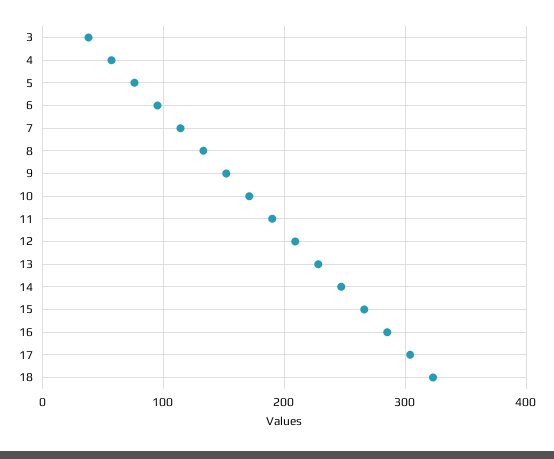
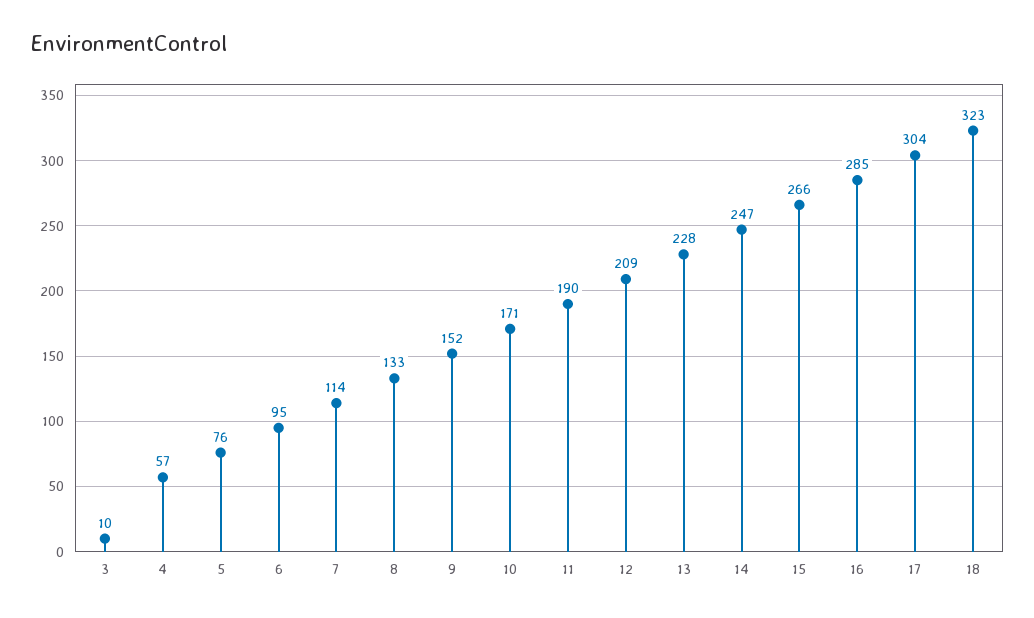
  {
-   "3": 40,
+   "3": 10,
    "4": 57,
    "5": 76,
    "6": 95,
    "7": 114,
    "8": 133,
    "9": 152,
    "10": 171,
    "11": 190,
    "12": 209,
    "13": 228,
    "14": 247,
    "15": 266,
    "16": 285,
    "17": 304,
    "18": 323
  }

